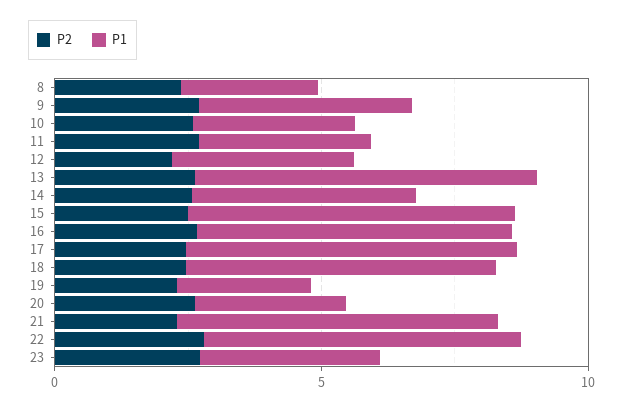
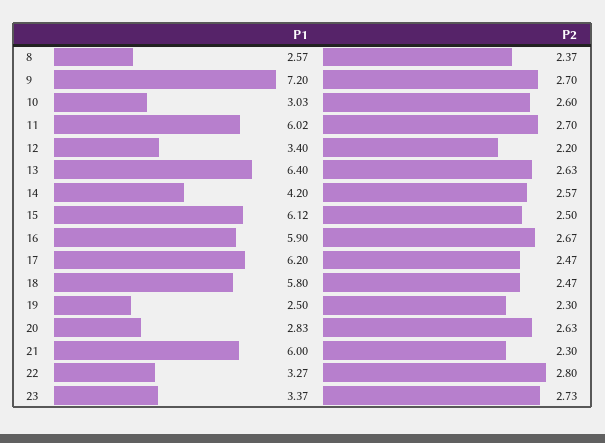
  {
    "P2": {
      "8": 2.37,
      "9": 2.7,
      "10": 2.6,
      "11": 2.7,
      "12": 2.2,
      "13": 2.63,
      "14": 2.57,
      "15": 2.5,
      "16": 2.67,
      "17": 2.47,
      "18": 2.47,
      "19": 2.3,
      "20": 2.63,
      "21": 2.3,
      "22": 2.8,
      "23": 2.73
    },
    "P1": {
      "8": 2.57,
-     "9": 4,
+     "9": 7.2,
      "10": 3.03,
-     "11": 3,
+     "11": 6.02,
      "12": 3.4,
      "13": 6.4,
      "14": 4.2,
      "15": 6.12,
      "16": 5.9,
      "17": 6.2,
      "18": 5.8,
      "19": 2.5,
      "20": 2.83,
      "21": 6,
-     "22": 6,
+     "22": 3.27,
      "23": 3.37
    }
  }

